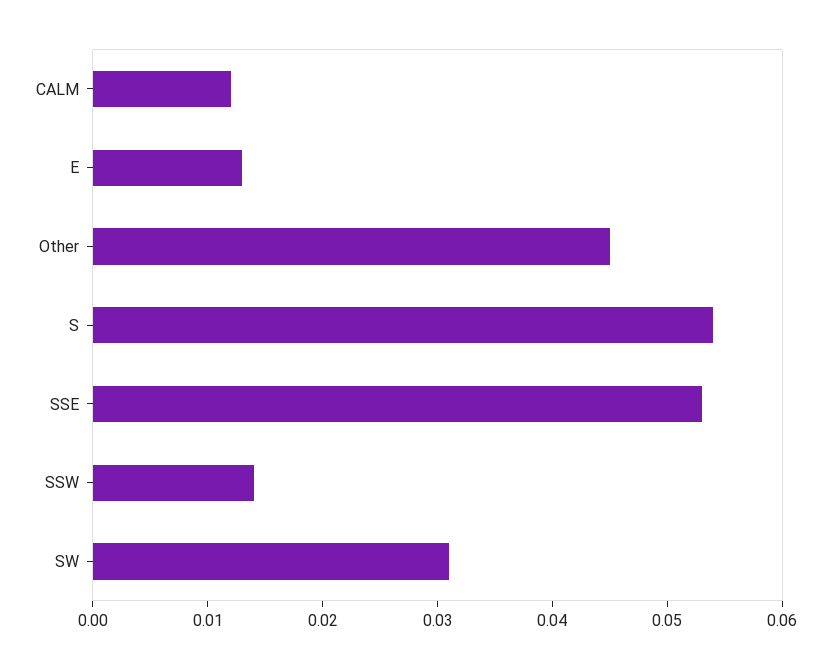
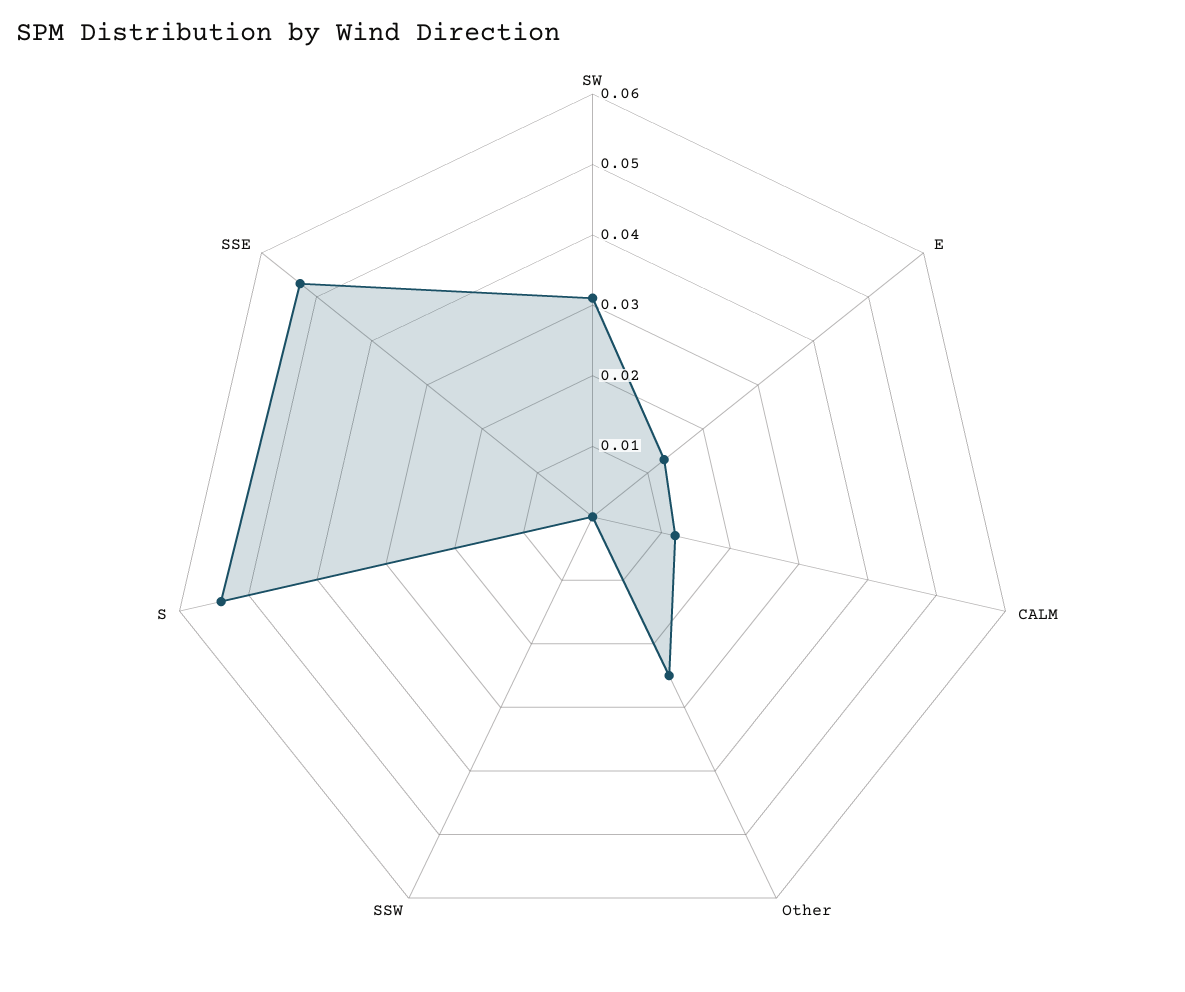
  {
    "CALM": 0.012,
    "E": 0.013,
-   "Other": 0.045,
+   "Other": 0.025,
    "S": 0.054,
    "SSE": 0.053,
-   "SSW": 0.014,
+   "SSW": 0,
    "SW": 0.031
  }

